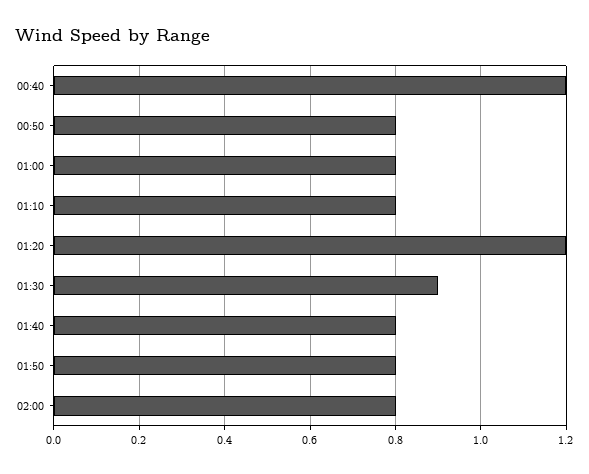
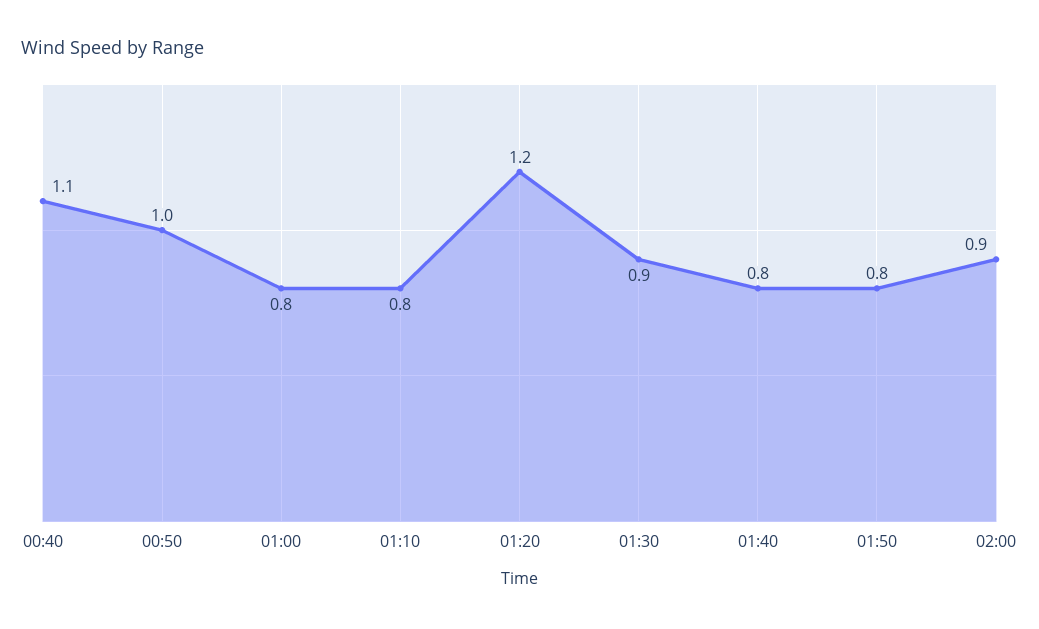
  {
-   "00:40": 1.2,
+   "00:40": 1.1,
-   "00:50": 0.8,
+   "00:50": 1,
    "01:00": 0.8,
    "01:10": 0.8,
    "01:20": 1.2,
    "01:30": 0.9,
    "01:40": 0.8,
    "01:50": 0.8,
-   "02:00": 0.8
+   "02:00": 0.9
  }

